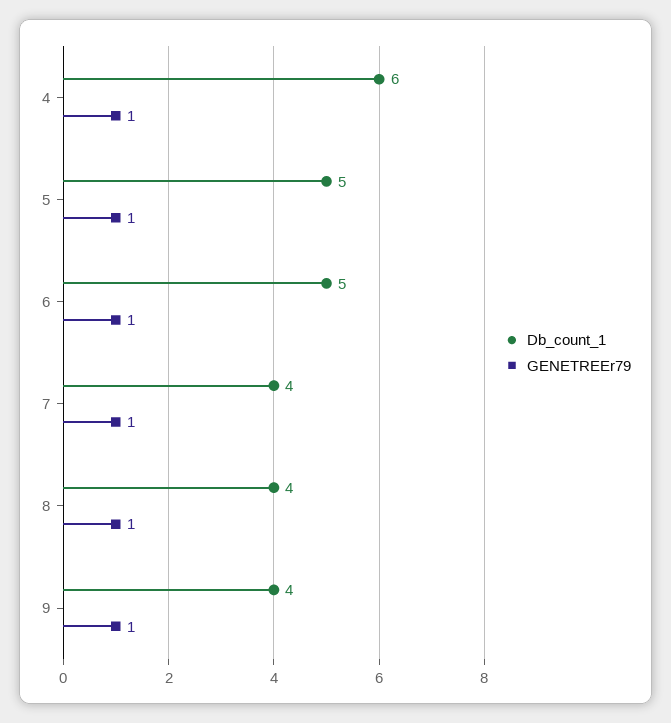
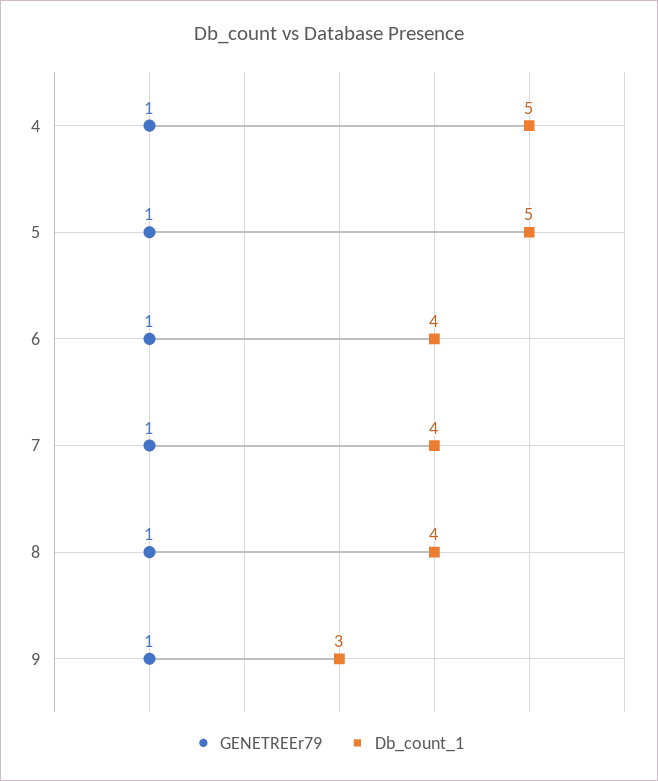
  {
    "Db_count_1": {
-     "4": 6,
+     "4": 5,
      "5": 5,
-     "6": 5,
+     "6": 4,
      "7": 4,
      "8": 4,
-     "9": 4
+     "9": 3
    },
    "GENETREEr79": {
      "4": 1,
      "5": 1,
      "6": 1,
      "7": 1,
      "8": 1,
      "9": 1
    }
  }

